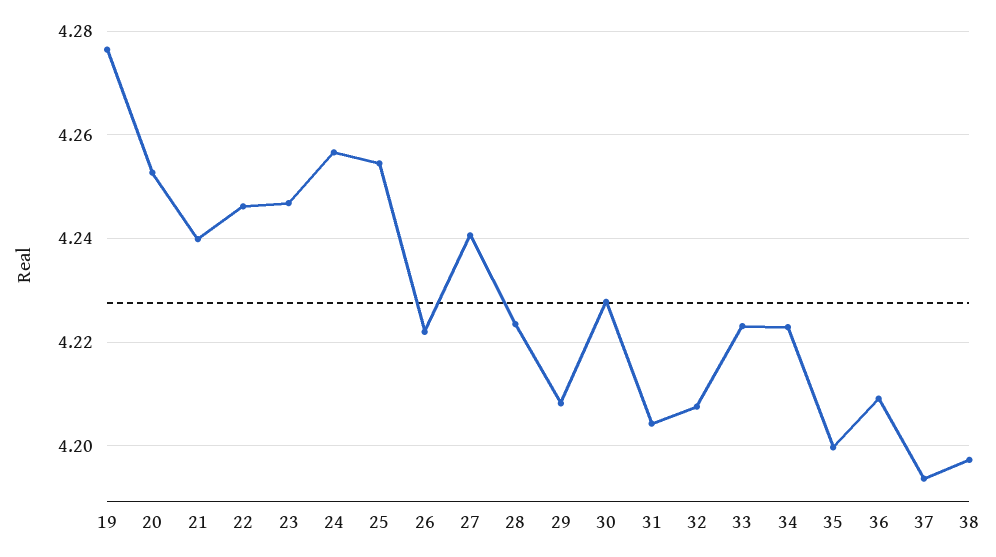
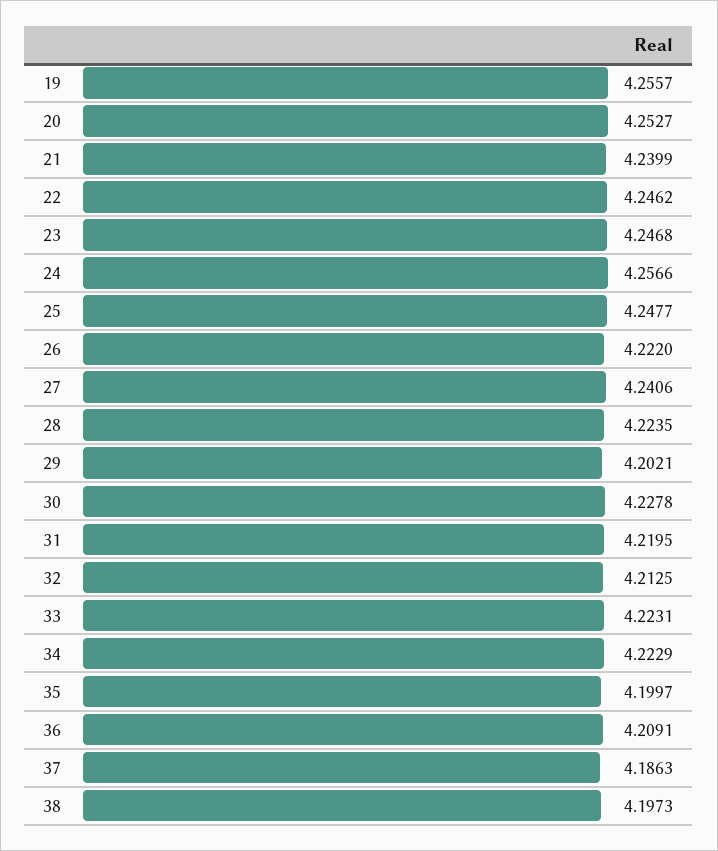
  {
-   "19": 4.276,
+   "19": 4.2557,
    "20": 4.2527,
    "21": 4.2399,
    "22": 4.2462,
    "23": 4.2468,
    "24": 4.2566,
-   "25": 4.254,
+   "25": 4.2477,
    "26": 4.222,
    "27": 4.2406,
    "28": 4.2235,
-   "29": 4.208,
+   "29": 4.2021,
    "30": 4.2278,
-   "31": 4.204,
+   "31": 4.2195,
-   "32": 4.208,
+   "32": 4.2125,
    "33": 4.2231,
    "34": 4.2229,
    "35": 4.1997,
    "36": 4.2091,
-   "37": 4.194,
+   "37": 4.1863,
    "38": 4.1973
  }

